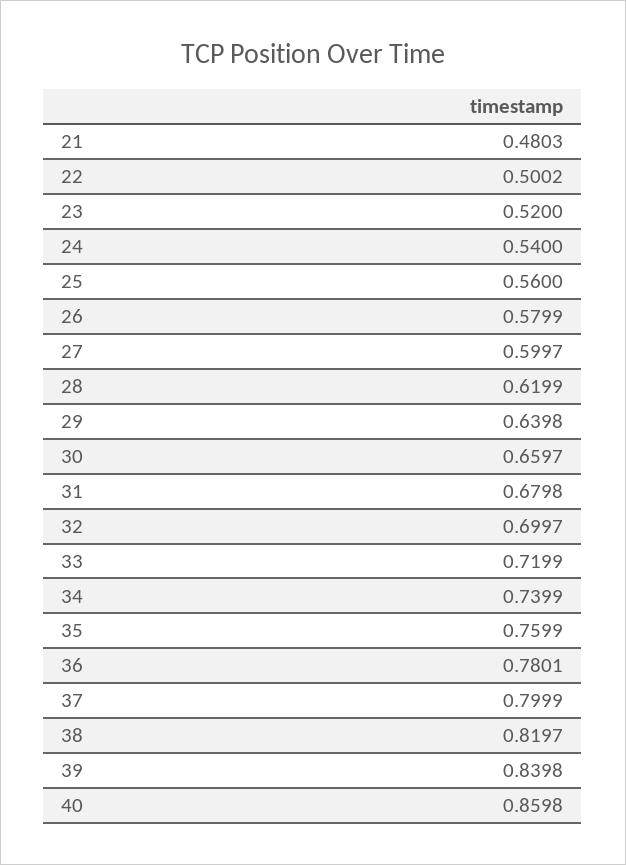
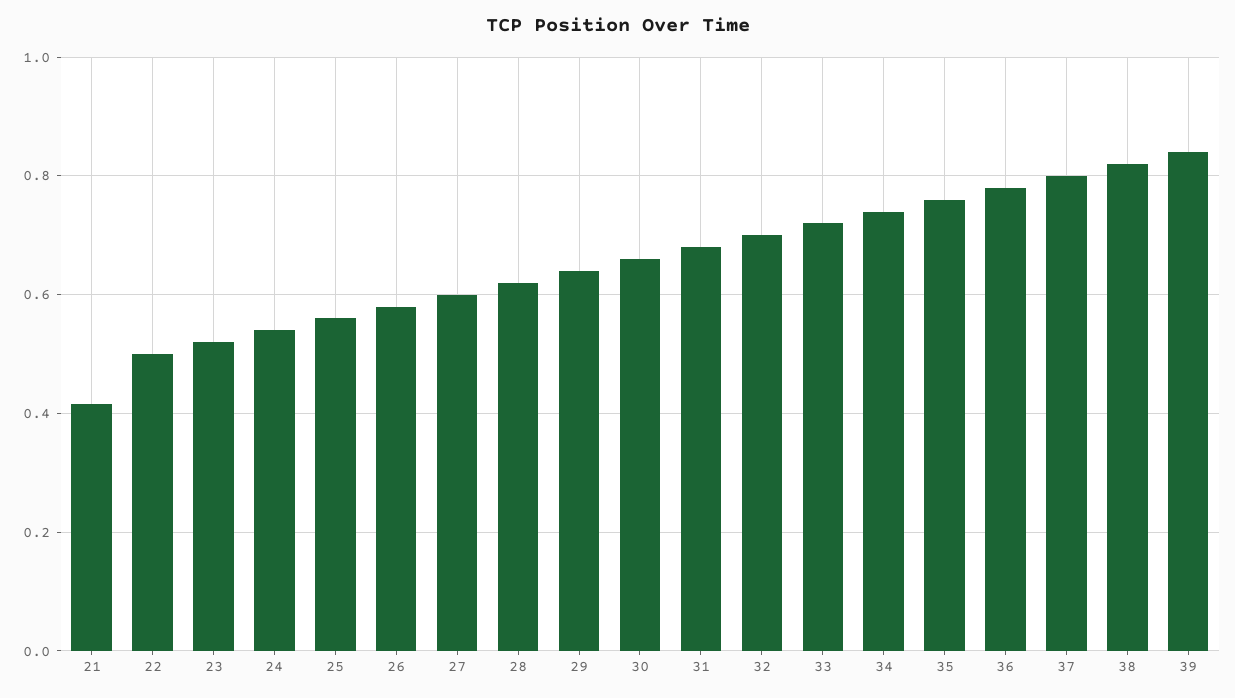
  {
-   "21": 0.4803,
+   "21": 0.42,
    "22": 0.5002,
    "23": 0.52,
    "24": 0.54,
    "25": 0.56,
    "26": 0.5799,
    "27": 0.5997,
    "28": 0.6199,
    "29": 0.6398,
    "30": 0.6597,
    "31": 0.6798,
    "32": 0.6997,
    "33": 0.7199,
    "34": 0.7399,
    "35": 0.7599,
    "36": 0.7801,
    "37": 0.7999,
    "38": 0.8197,
-   "39": 0.8398,
+   "39": 0.8398
-   "40": 0.8598
  }

